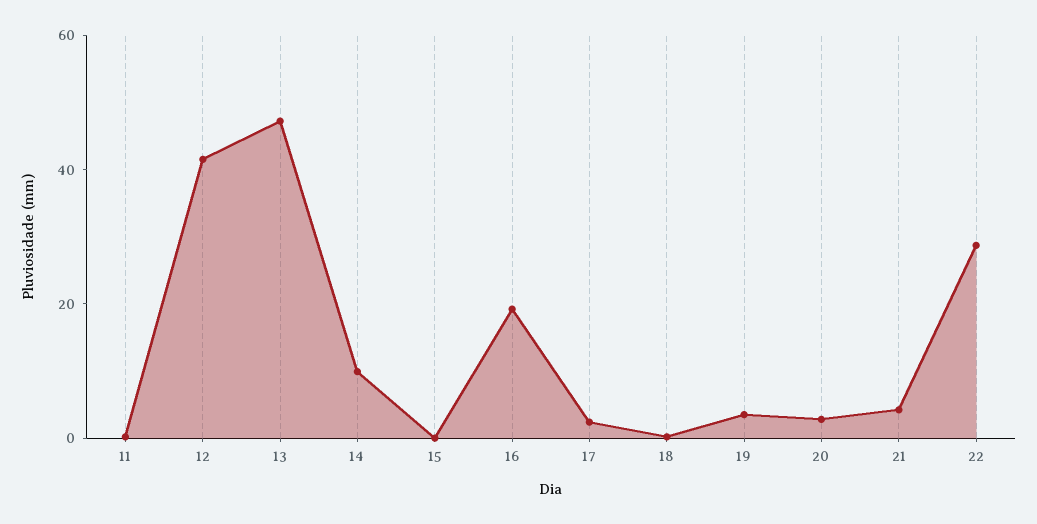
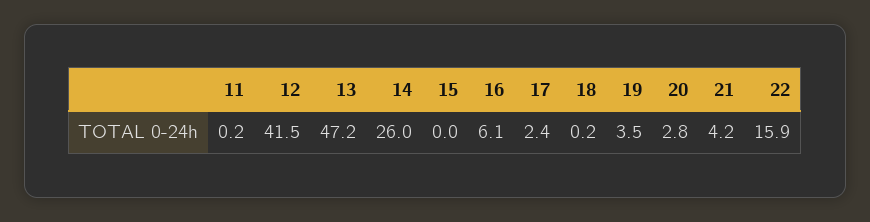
  {
    "11": 0.2,
    "12": 41.5,
    "13": 47.2,
-   "14": 10,
+   "14": 26,
    "15": 0,
-   "16": 20,
+   "16": 6.1,
    "17": 2.4,
    "18": 0.2,
    "19": 3.5,
    "20": 2.8,
    "21": 4.2,
-   "22": 30
+   "22": 15.9
  }

